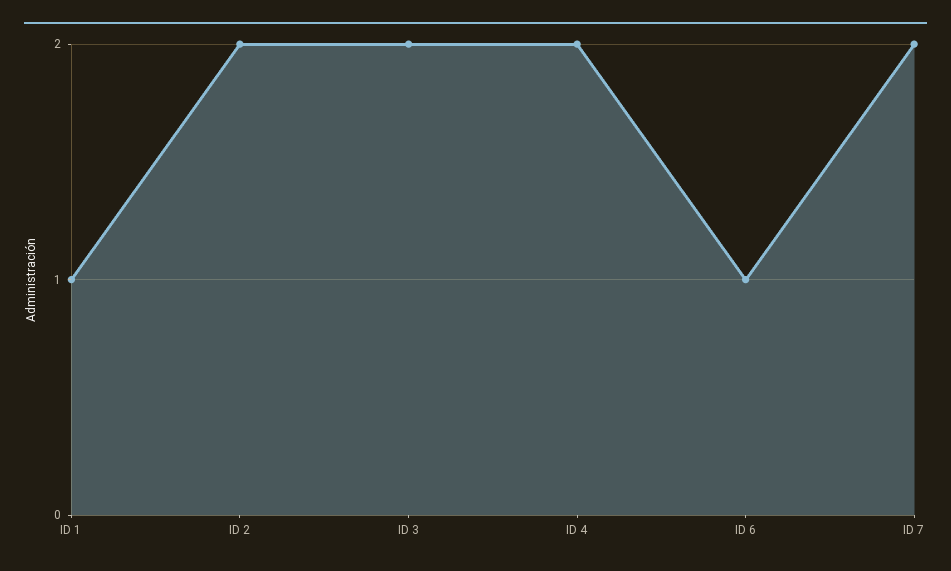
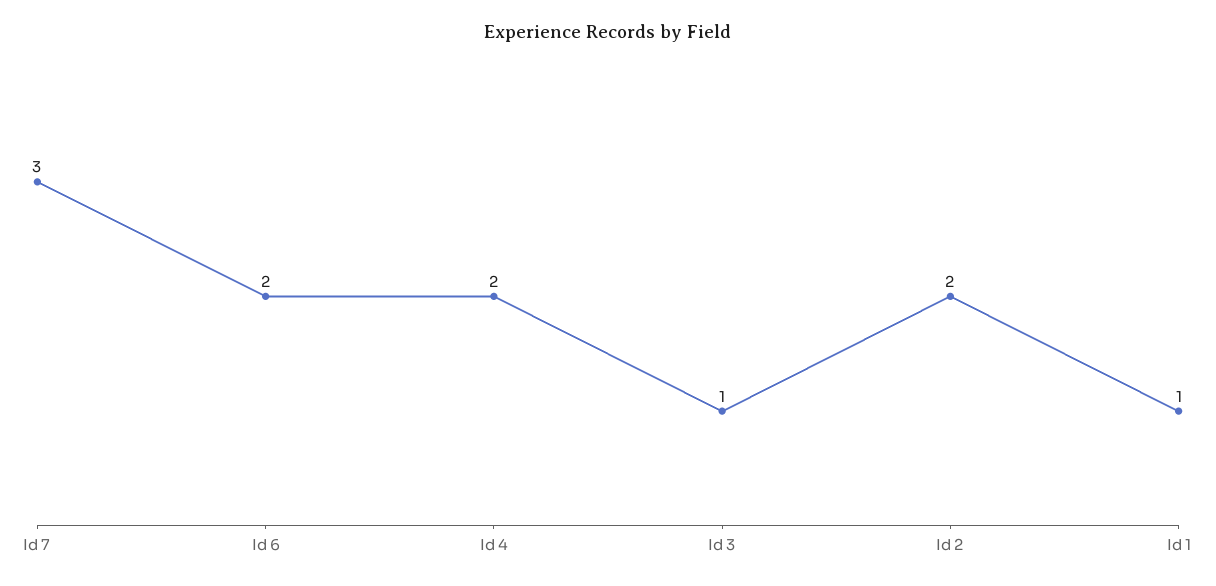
  {
    "ID 1": 1,
    "ID 2": 2,
-   "ID 3": 2,
+   "ID 3": 1,
    "ID 4": 2,
-   "ID 6": 1,
+   "ID 6": 2,
-   "ID 7": 2
+   "ID 7": 3
  }

